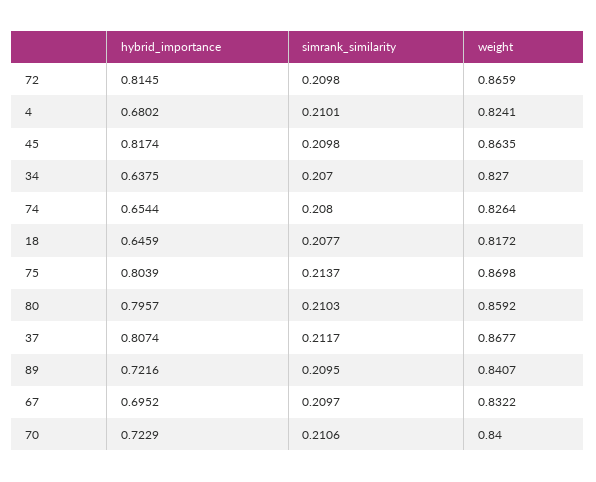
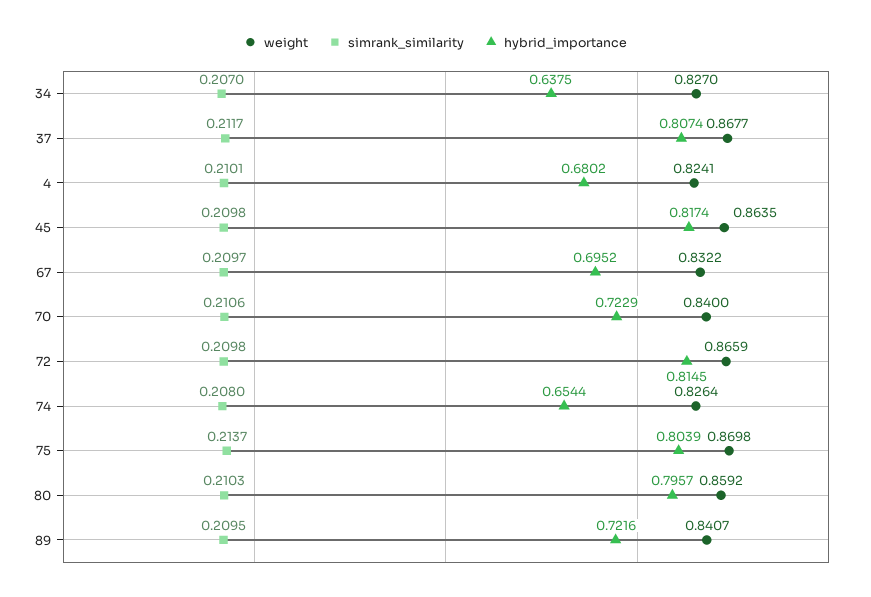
  {
    "hybrid_importance": {
      "72": 0.8145,
      "4": 0.6802,
      "45": 0.8174,
      "34": 0.6375,
      "74": 0.6544,
-     "18": 0.6459,
      "75": 0.8039,
      "80": 0.7957,
      "37": 0.8074,
      "89": 0.7216,
      "67": 0.6952,
      "70": 0.7229
    },
    "simrank_similarity": {
      "72": 0.2098,
      "4": 0.2101,
      "45": 0.2098,
      "34": 0.207,
      "74": 0.208,
-     "18": 0.2077,
      "75": 0.2137,
      "80": 0.2103,
      "37": 0.2117,
      "89": 0.2095,
      "67": 0.2097,
      "70": 0.2106
    },
    "weight": {
      "72": 0.8659,
      "4": 0.8241,
      "45": 0.8635,
      "34": 0.827,
      "74": 0.8264,
-     "18": 0.8172,
      "75": 0.8698,
      "80": 0.8592,
      "37": 0.8677,
      "89": 0.8407,
      "67": 0.8322,
      "70": 0.84
    }
  }

